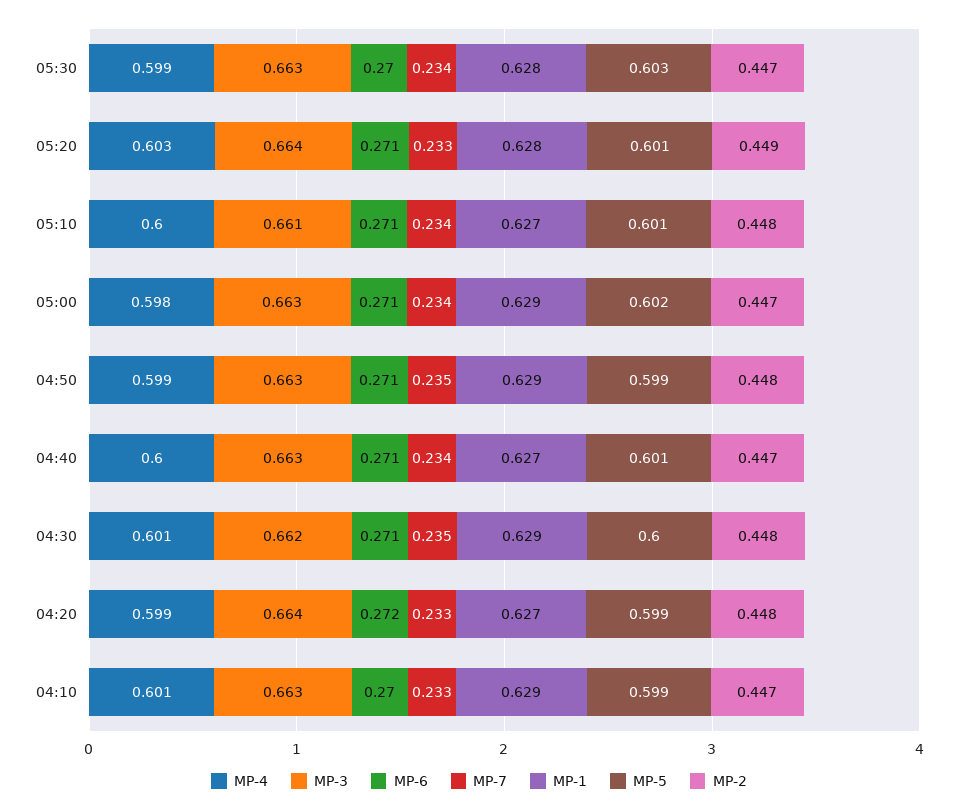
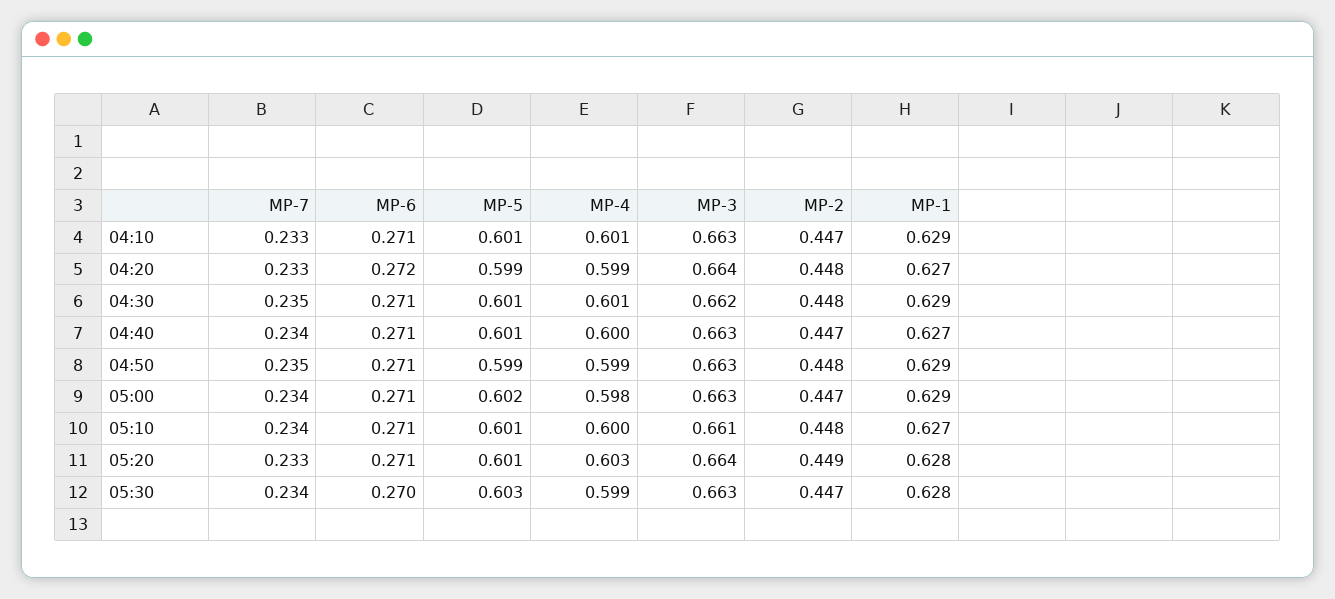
  {
    "MP-4": {
      "05:30": 0.599,
      "05:20": 0.603,
      "05:10": 0.6,
      "05:00": 0.598,
      "04:50": 0.599,
      "04:40": 0.6,
      "04:30": 0.601,
      "04:20": 0.599,
      "04:10": 0.601
    },
    "MP-3": {
      "05:30": 0.663,
      "05:20": 0.664,
      "05:10": 0.661,
      "05:00": 0.663,
      "04:50": 0.663,
      "04:40": 0.663,
      "04:30": 0.662,
      "04:20": 0.664,
      "04:10": 0.663
    },
    "MP-6": {
      "05:30": 0.27,
      "05:20": 0.271,
      "05:10": 0.271,
      "05:00": 0.271,
      "04:50": 0.271,
      "04:40": 0.271,
      "04:30": 0.271,
      "04:20": 0.272,
-     "04:10": 0.27
+     "04:10": 0.271
    },
    "MP-7": {
      "05:30": 0.234,
      "05:20": 0.233,
      "05:10": 0.234,
      "05:00": 0.234,
      "04:50": 0.235,
      "04:40": 0.234,
      "04:30": 0.235,
      "04:20": 0.233,
      "04:10": 0.233
    },
    "MP-1": {
      "05:30": 0.628,
      "05:20": 0.628,
      "05:10": 0.627,
      "05:00": 0.629,
      "04:50": 0.629,
      "04:40": 0.627,
      "04:30": 0.629,
      "04:20": 0.627,
      "04:10": 0.629
    },
    "MP-5": {
      "05:30": 0.603,
      "05:20": 0.601,
      "05:10": 0.601,
      "05:00": 0.602,
      "04:50": 0.599,
      "04:40": 0.601,
-     "04:30": 0.6,
+     "04:30": 0.601,
      "04:20": 0.599,
-     "04:10": 0.599
+     "04:10": 0.601
    },
    "MP-2": {
      "05:30": 0.447,
      "05:20": 0.449,
      "05:10": 0.448,
      "05:00": 0.447,
      "04:50": 0.448,
      "04:40": 0.447,
      "04:30": 0.448,
      "04:20": 0.448,
      "04:10": 0.447
    }
  }

